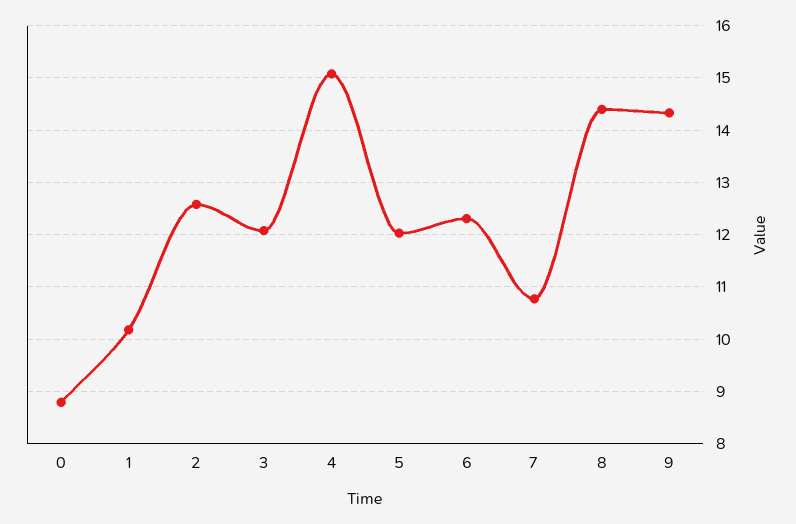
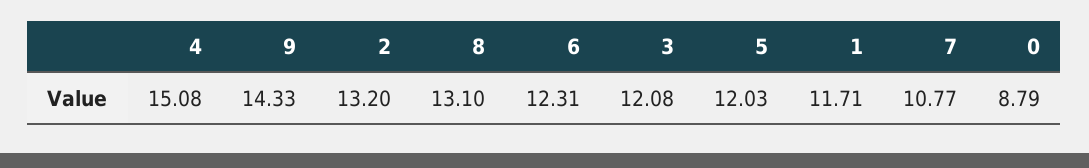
  {
    "0": 8.79,
-   "1": 10.2,
+   "1": 11.71,
-   "2": 12.6,
+   "2": 13.2,
    "3": 12.08,
    "4": 15.08,
    "5": 12.03,
    "6": 12.31,
    "7": 10.77,
-   "8": 14.4,
+   "8": 13.1,
    "9": 14.33
  }

